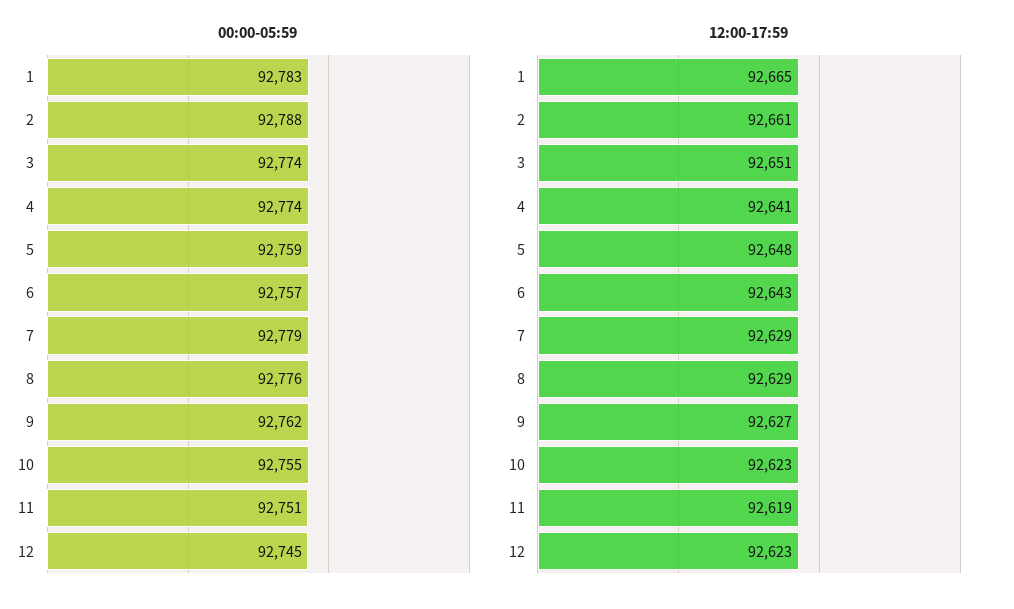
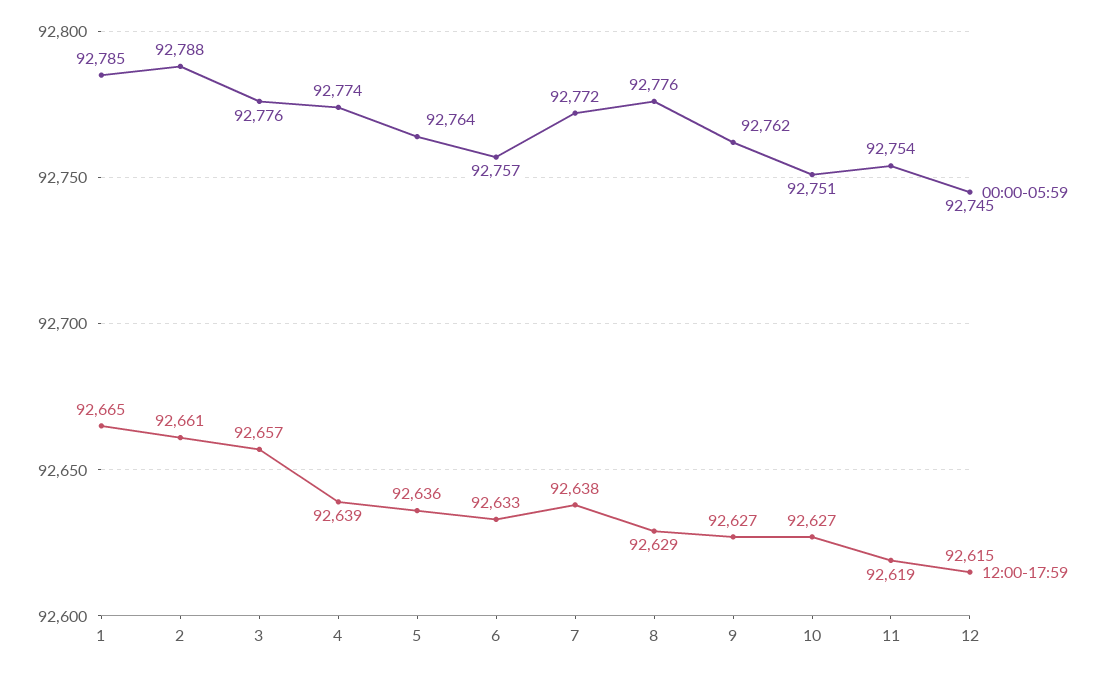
  {
    "00:00-05:59": {
-     "1": 92783,
+     "1": 92785,
      "2": 92788,
-     "3": 92774,
+     "3": 92776,
      "4": 92774,
-     "5": 92759,
+     "5": 92764,
      "6": 92757,
-     "7": 92779,
+     "7": 92772,
      "8": 92776,
      "9": 92762,
-     "10": 92755,
+     "10": 92751,
-     "11": 92751,
+     "11": 92754,
      "12": 92745
    },
    "12:00-17:59": {
      "1": 92665,
      "2": 92661,
-     "3": 92651,
+     "3": 92657,
-     "4": 92641,
+     "4": 92639,
-     "5": 92648,
+     "5": 92636,
-     "6": 92643,
+     "6": 92633,
-     "7": 92629,
+     "7": 92638,
      "8": 92629,
      "9": 92627,
-     "10": 92623,
+     "10": 92627,
      "11": 92619,
-     "12": 92623
+     "12": 92615
    }
  }

